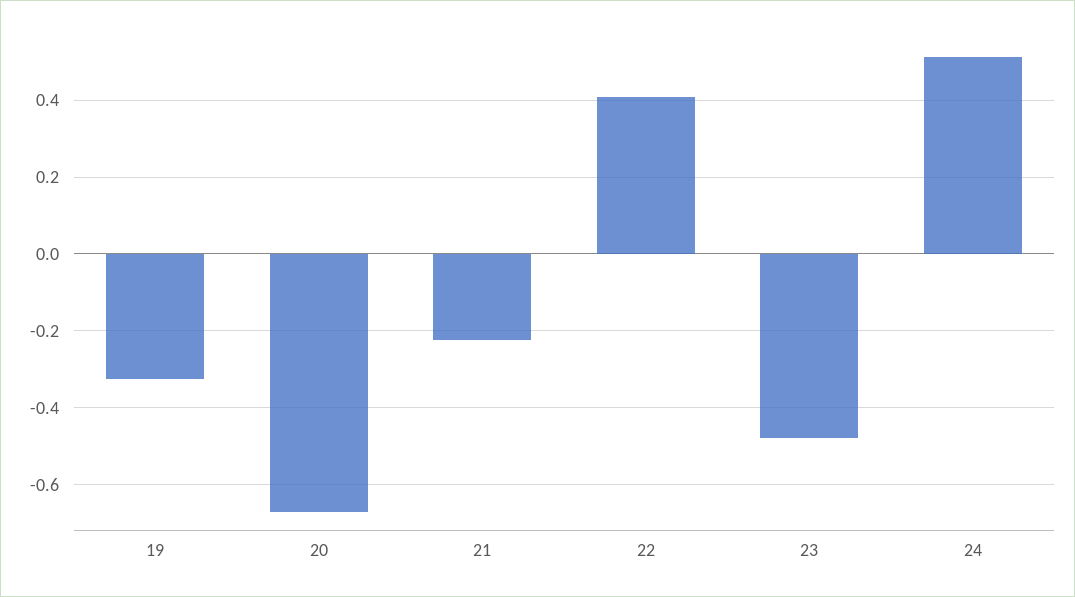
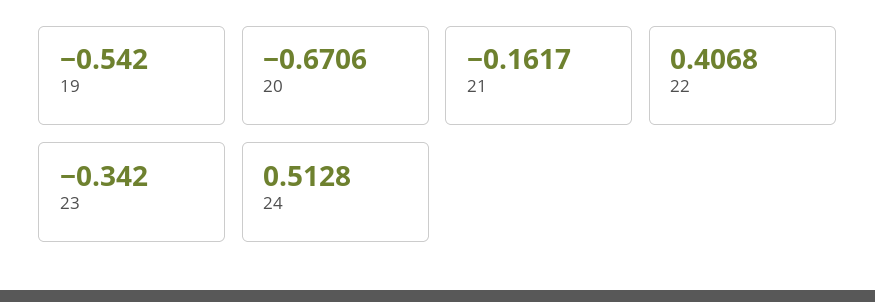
  {
-   "19": -0.32,
+   "19": -0.542,
    "20": -0.6706,
-   "21": -0.22,
+   "21": -0.1617,
    "22": 0.4068,
-   "23": -0.48,
+   "23": -0.342,
    "24": 0.5128
  }

